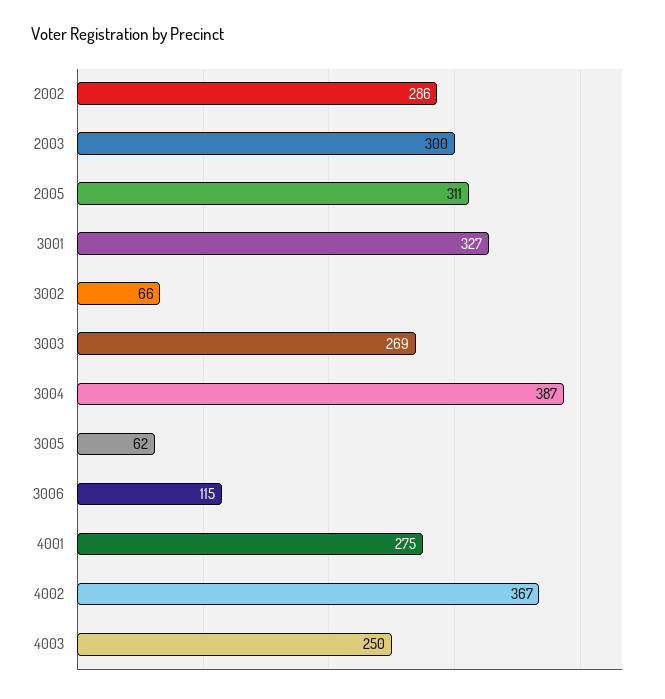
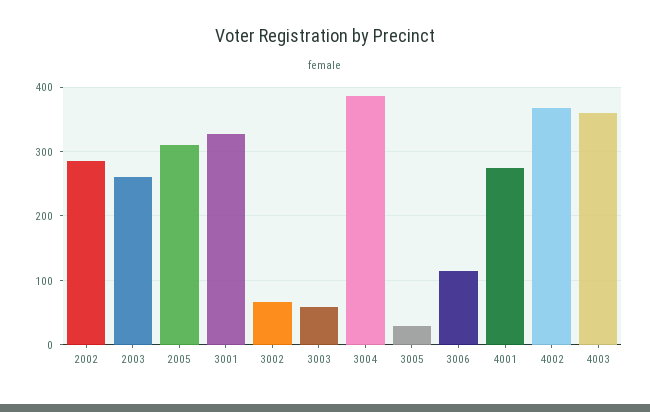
  {
    "2002": 286,
-   "2003": 300,
+   "2003": 260,
    "2005": 311,
    "3001": 327,
    "3002": 66,
-   "3003": 269,
+   "3003": 60,
    "3004": 387,
-   "3005": 62,
+   "3005": 30,
    "3006": 115,
    "4001": 275,
    "4002": 367,
-   "4003": 250
+   "4003": 360
  }

